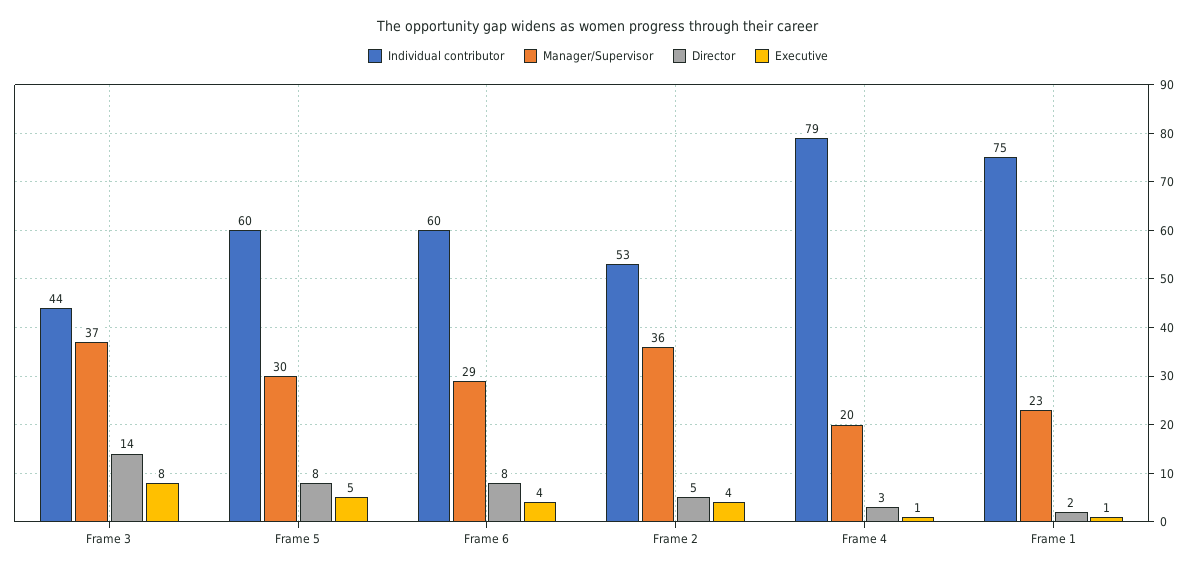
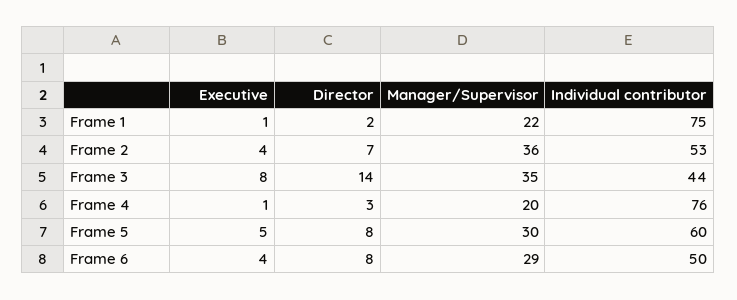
  {
    "Individual contributor": {
      "Frame 3": 44,
      "Frame 5": 60,
-     "Frame 6": 60,
+     "Frame 6": 50,
      "Frame 2": 53,
-     "Frame 4": 79,
+     "Frame 4": 76,
      "Frame 1": 75
    },
    "Manager/Supervisor": {
-     "Frame 3": 37,
+     "Frame 3": 35,
      "Frame 5": 30,
      "Frame 6": 29,
      "Frame 2": 36,
      "Frame 4": 20,
-     "Frame 1": 23
+     "Frame 1": 22
    },
    "Director": {
      "Frame 3": 14,
      "Frame 5": 8,
      "Frame 6": 8,
-     "Frame 2": 5,
+     "Frame 2": 7,
      "Frame 4": 3,
      "Frame 1": 2
    },
    "Executive": {
      "Frame 3": 8,
      "Frame 5": 5,
      "Frame 6": 4,
      "Frame 2": 4,
      "Frame 4": 1,
      "Frame 1": 1
    }
  }

